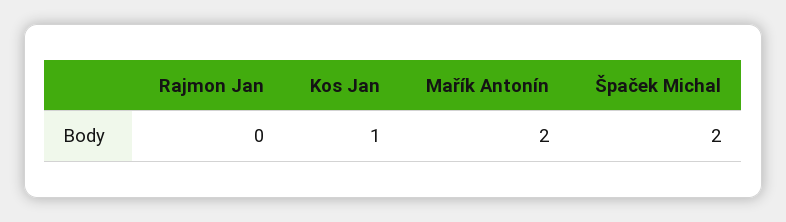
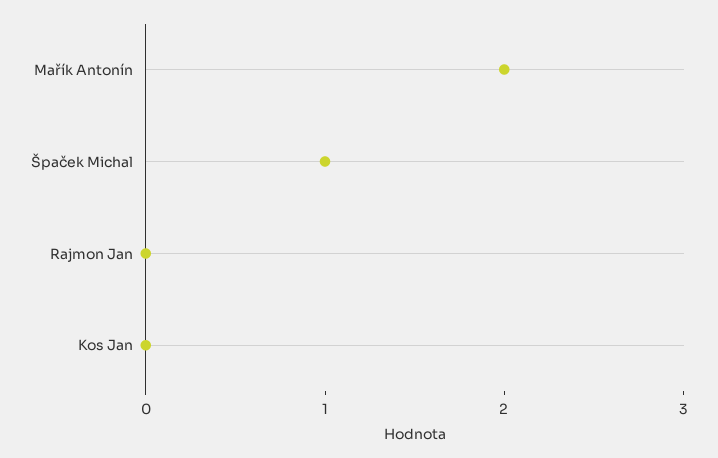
  {
    "Rajmon Jan": 0,
-   "Kos Jan": 1,
+   "Kos Jan": 0,
    "Mařík Antonín": 2,
-   "Špaček Michal": 2
+   "Špaček Michal": 1
  }

